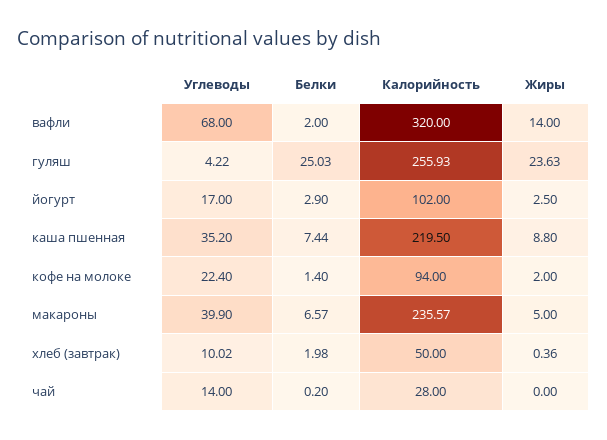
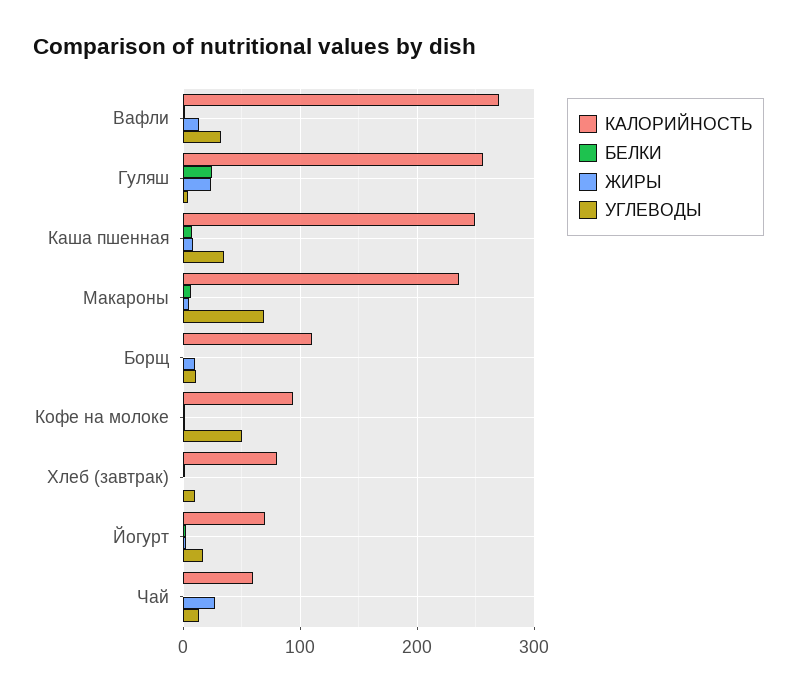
  {
    "Углеводы": {
-     "вафли": 68,
+     "вафли": 30,
      "гуляш": 4.22,
      "йогурт": 17,
      "каша пшенная": 35.2,
-     "кофе на молоке": 22.4,
+     "кофе на молоке": 50,
-     "макароны": 39.9,
+     "макароны": 70,
      "хлеб (завтрак)": 10.02,
-     "чай": 14
+     "чай": 14,
+     "Борщ": 10
    },
    "Белки": {
      "вафли": 2,
      "гуляш": 25.03,
      "йогурт": 2.9,
      "каша пшенная": 7.44,
      "кофе на молоке": 1.4,
      "макароны": 6.57,
      "хлеб (завтрак)": 1.98,
-     "чай": 0.2
+     "чай": 0.2,
+     "Борщ": 0
    },
    "Калорийность": {
-     "вафли": 320,
+     "вафли": 270,
      "гуляш": 255.93,
-     "йогурт": 102,
+     "йогурт": 70,
-     "каша пшенная": 219.5,
+     "каша пшенная": 250,
      "кофе на молоке": 94,
      "макароны": 235.57,
-     "хлеб (завтрак)": 50,
+     "хлеб (завтрак)": 80,
-     "чай": 28
+     "чай": 60,
+     "Борщ": 110
    },
    "Жиры": {
      "вафли": 14,
      "гуляш": 23.63,
      "йогурт": 2.5,
      "каша пшенная": 8.8,
      "кофе на молоке": 2,
      "макароны": 5,
      "хлеб (завтрак)": 0.36,
-     "чай": 0
+     "чай": 30,
+     "Борщ": 10
    }
  }

